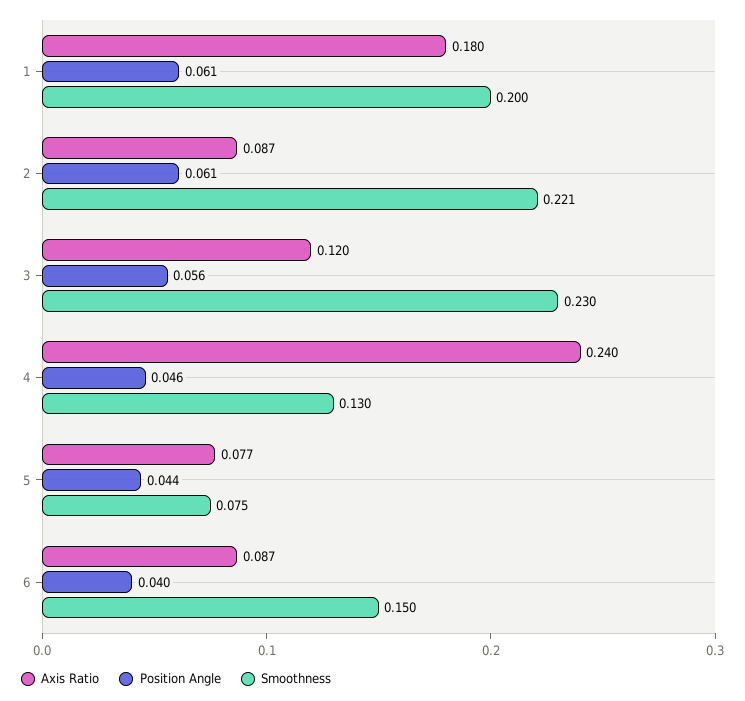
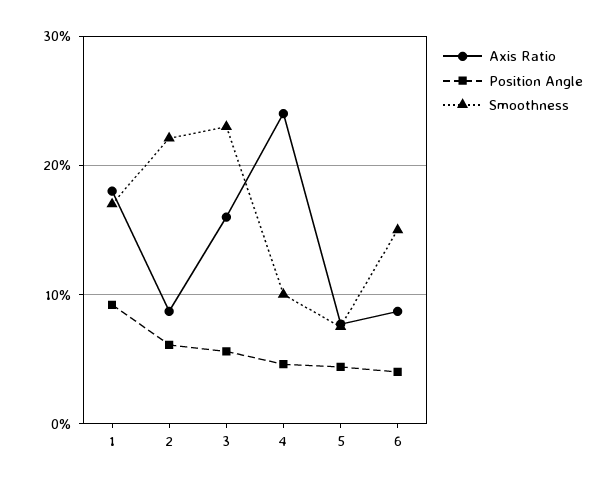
  {
    "Axis Ratio": {
      "1": 0.18,
      "2": 0.087,
-     "3": 0.12,
+     "3": 0.16,
      "4": 0.24,
      "5": 0.077,
      "6": 0.087
    },
    "Position Angle": {
-     "1": 0.061,
+     "1": 0.09,
      "2": 0.061,
      "3": 0.056,
      "4": 0.046,
      "5": 0.044,
      "6": 0.04
    },
    "Smoothness": {
-     "1": 0.2,
+     "1": 0.17,
      "2": 0.221,
      "3": 0.23,
-     "4": 0.13,
+     "4": 0.1,
      "5": 0.075,
      "6": 0.15
    }
  }

